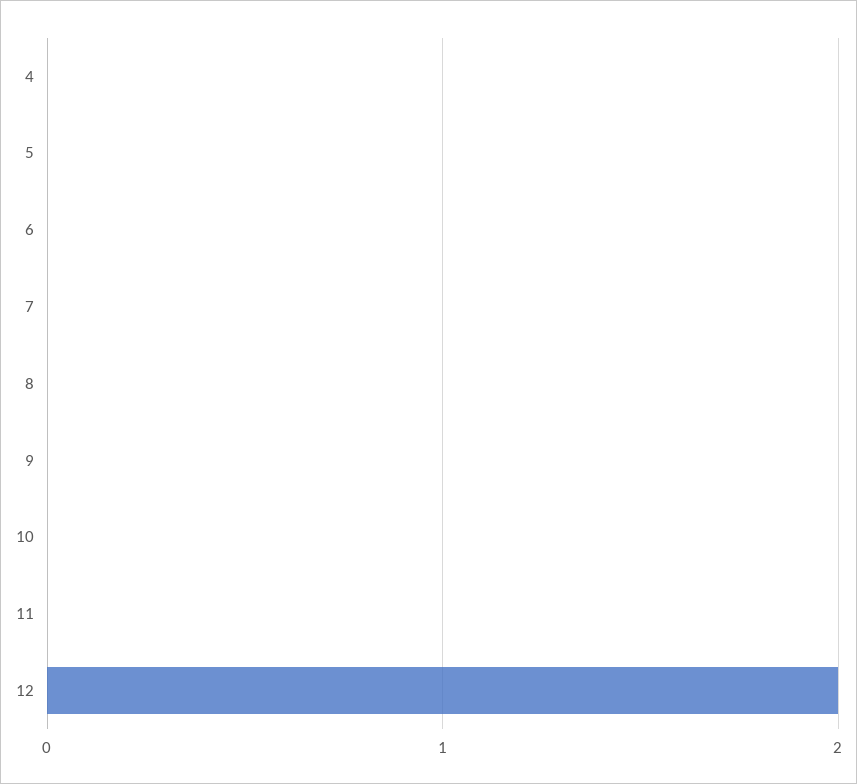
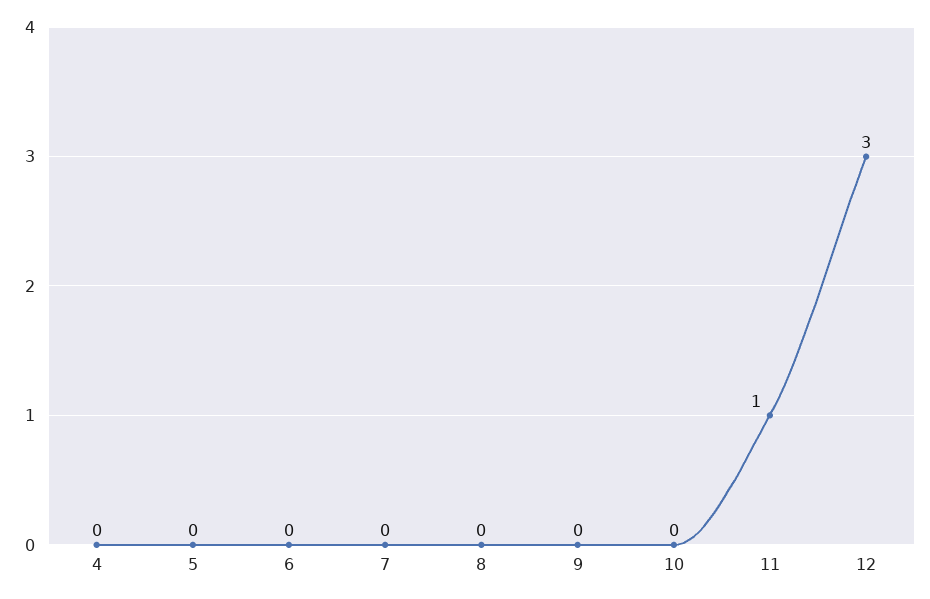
  {
    "4": 0,
    "5": 0,
    "6": 0,
    "7": 0,
    "8": 0,
    "9": 0,
    "10": 0,
-   "11": 0,
+   "11": 1,
-   "12": 2
+   "12": 3
  }

